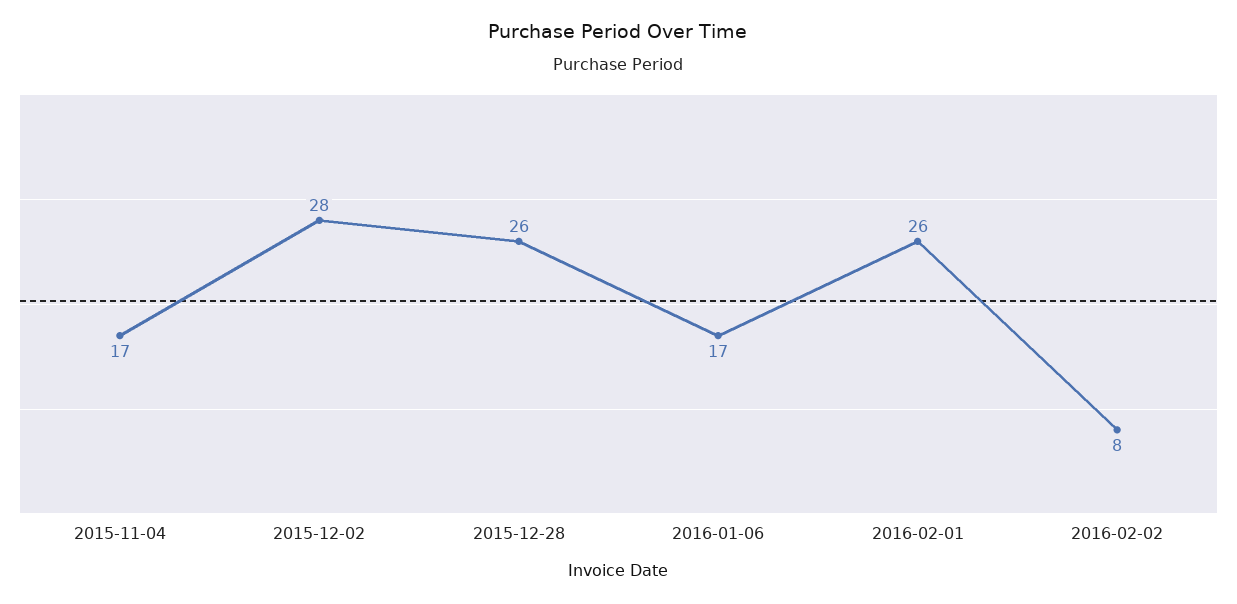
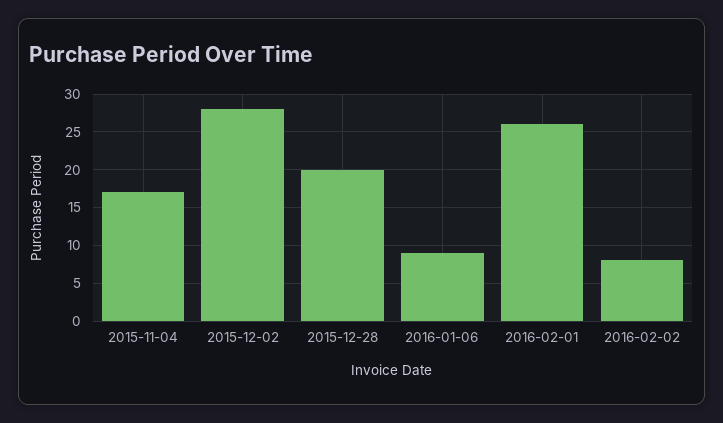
  {
    "2015-11-04": 17,
    "2015-12-02": 28,
-   "2015-12-28": 26,
+   "2015-12-28": 20,
-   "2016-01-06": 17,
+   "2016-01-06": 9,
    "2016-02-01": 26,
    "2016-02-02": 8
  }

